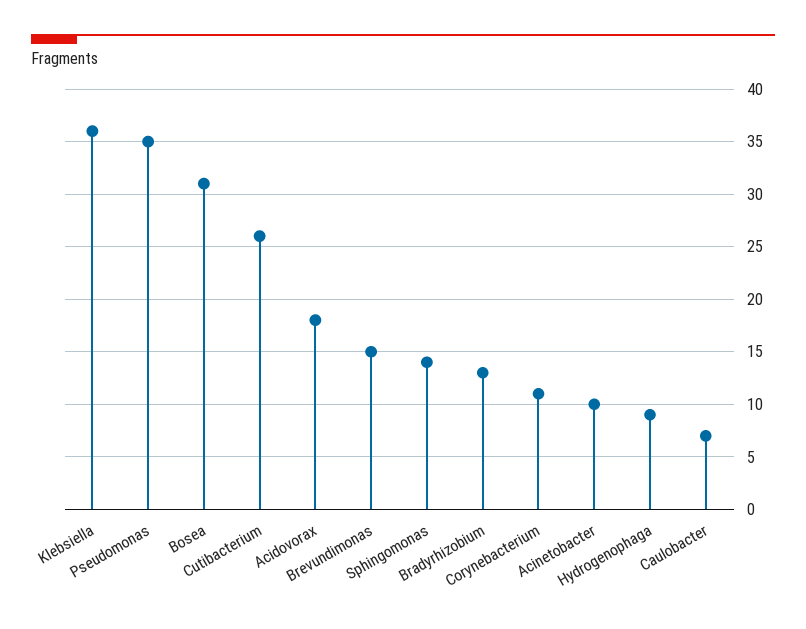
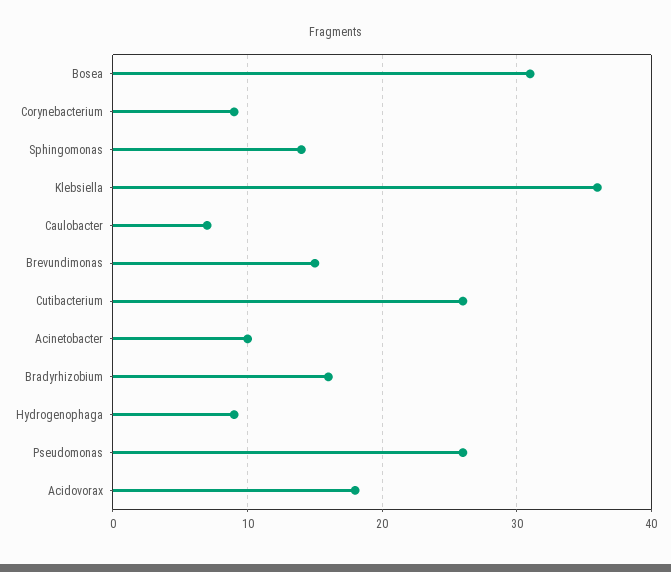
  {
    "Klebsiella": 36,
-   "Pseudomonas": 35,
+   "Pseudomonas": 26,
    "Bosea": 31,
    "Cutibacterium": 26,
    "Acidovorax": 18,
    "Brevundimonas": 15,
    "Sphingomonas": 14,
-   "Bradyrhizobium": 13,
+   "Bradyrhizobium": 16,
-   "Corynebacterium": 11,
+   "Corynebacterium": 9,
    "Acinetobacter": 10,
    "Hydrogenophaga": 9,
    "Caulobacter": 7
  }

